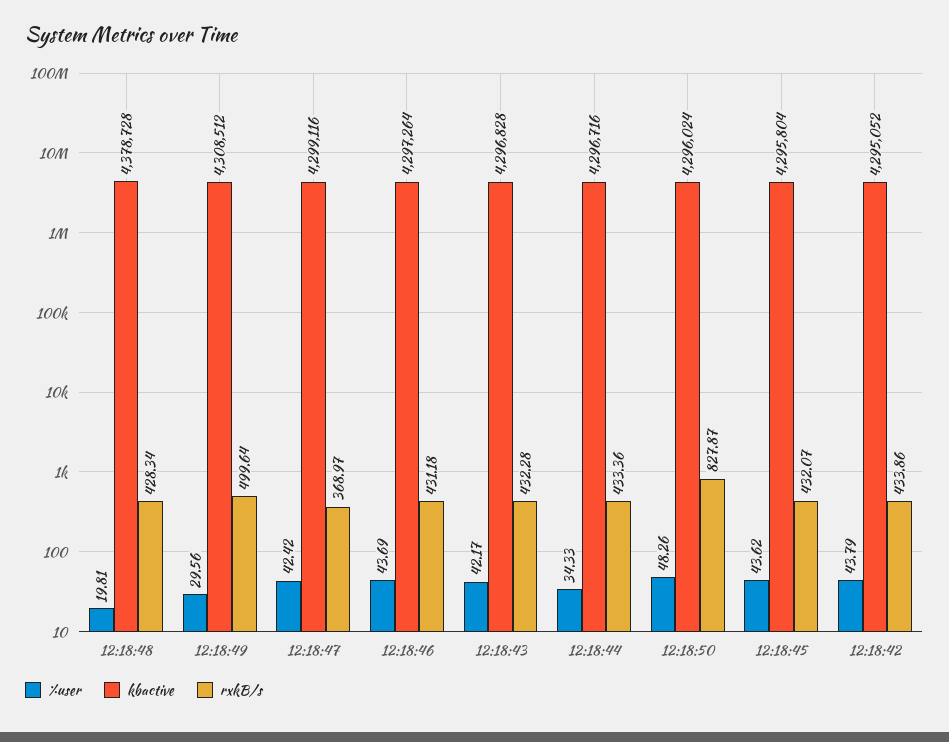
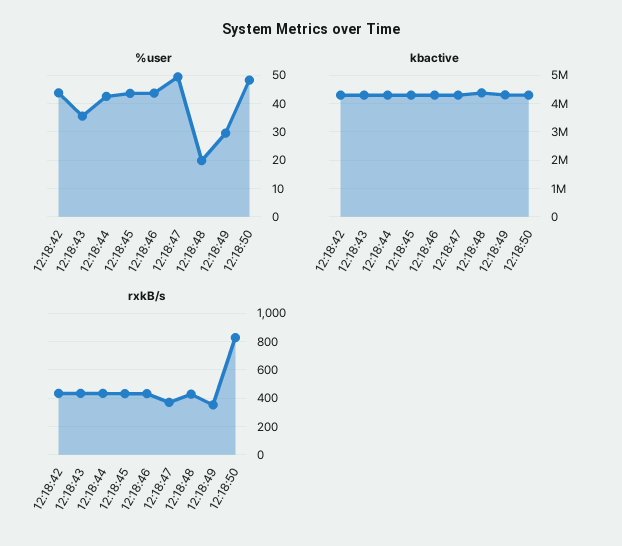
  {
    "%user": {
      "12:18:48": 19.81,
      "12:18:49": 29.56,
-     "12:18:47": 42.42,
+     "12:18:47": 50,
      "12:18:46": 43.69,
-     "12:18:43": 42.17,
+     "12:18:43": 35,
-     "12:18:44": 34.33,
+     "12:18:44": 42.5,
      "12:18:50": 48.26,
      "12:18:45": 43.62,
      "12:18:42": 43.79
    },
    "kbactive": {
      "12:18:48": 4378728,
      "12:18:49": 4308512,
      "12:18:47": 4299116,
      "12:18:46": 4297264,
      "12:18:43": 4296828,
      "12:18:44": 4296716,
      "12:18:50": 4296024,
      "12:18:45": 4295804,
      "12:18:42": 4295052
    },
    "rxkB/s": {
      "12:18:48": 428.34,
-     "12:18:49": 499.64,
+     "12:18:49": 350,
      "12:18:47": 368.97,
      "12:18:46": 431.18,
      "12:18:43": 432.28,
      "12:18:44": 433.36,
      "12:18:50": 827.87,
      "12:18:45": 432.07,
      "12:18:42": 433.86
    }
  }

